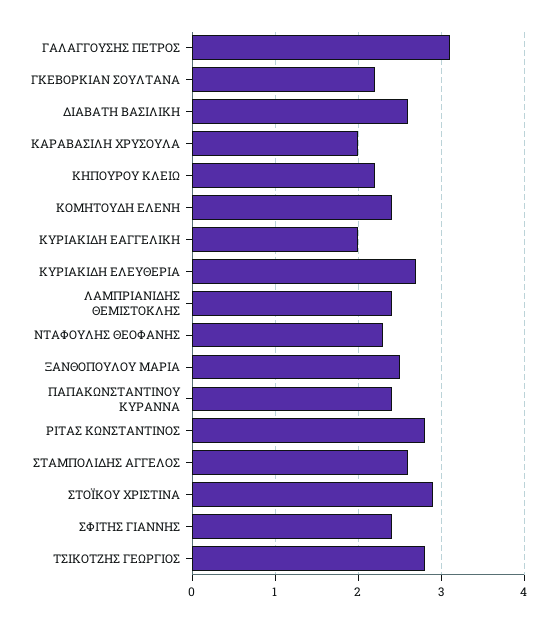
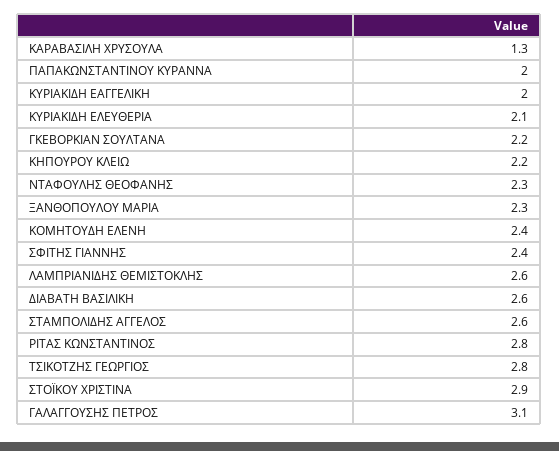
  {
    "ΓΑΛΑΓΓΟΥΣΗΣ ΠΕΤΡΟΣ": 3.1,
    "ΓΚΕΒΟΡΚΙΑΝ ΣΟΥΛΤΑΝΑ": 2.2,
    "ΔΙΑΒΑΤΗ ΒΑΣΙΛΙΚΗ": 2.6,
-   "ΚΑΡΑΒΑΣΙΛΗ ΧΡΥΣΟΥΛΑ": 2,
+   "ΚΑΡΑΒΑΣΙΛΗ ΧΡΥΣΟΥΛΑ": 1.3,
    "ΚΗΠΟΥΡΟΥ ΚΛΕΙΩ": 2.2,
    "ΚΟΜΗΤΟΥΔΗ ΕΛΕΝΗ": 2.4,
    "ΚΥΡΙΑΚΙΔΗ ΕΑΓΓΕΛΙΚΗ": 2,
-   "ΚΥΡΙΑΚΙΔΗ ΕΛΕΥΘΕΡΙΑ": 2.7,
+   "ΚΥΡΙΑΚΙΔΗ ΕΛΕΥΘΕΡΙΑ": 2.1,
-   "ΛΑΜΠΡΙΑΝΙΔΗΣ ΘΕΜΙΣΤΟΚΛΗΣ": 2.4,
+   "ΛΑΜΠΡΙΑΝΙΔΗΣ ΘΕΜΙΣΤΟΚΛΗΣ": 2.6,
    "ΝΤΑΦΟΥΛΗΣ ΘΕΟΦΑΝΗΣ": 2.3,
-   "ΞΑΝΘΟΠΟΥΛΟΥ ΜΑΡΙΑ": 2.5,
+   "ΞΑΝΘΟΠΟΥΛΟΥ ΜΑΡΙΑ": 2.3,
-   "ΠΑΠΑΚΩΝΣΤΑΝΤΙΝΟΥ ΚΥΡΑΝΝΑ": 2.4,
+   "ΠΑΠΑΚΩΝΣΤΑΝΤΙΝΟΥ ΚΥΡΑΝΝΑ": 2,
    "ΡΙΤΑΣ ΚΩΝΣΤΑΝΤΙΝΟΣ": 2.8,
    "ΣΤΑΜΠΟΛΙΔΗΣ ΑΓΓΕΛΟΣ": 2.6,
    "ΣΤΟΪΚΟΥ ΧΡΙΣΤΙΝΑ": 2.9,
    "ΣΦΙΤΗΣ ΓΙΑΝΝΗΣ": 2.4,
    "ΤΣΙΚΟΤΖΗΣ ΓΕΩΡΓΙΟΣ": 2.8
  }

